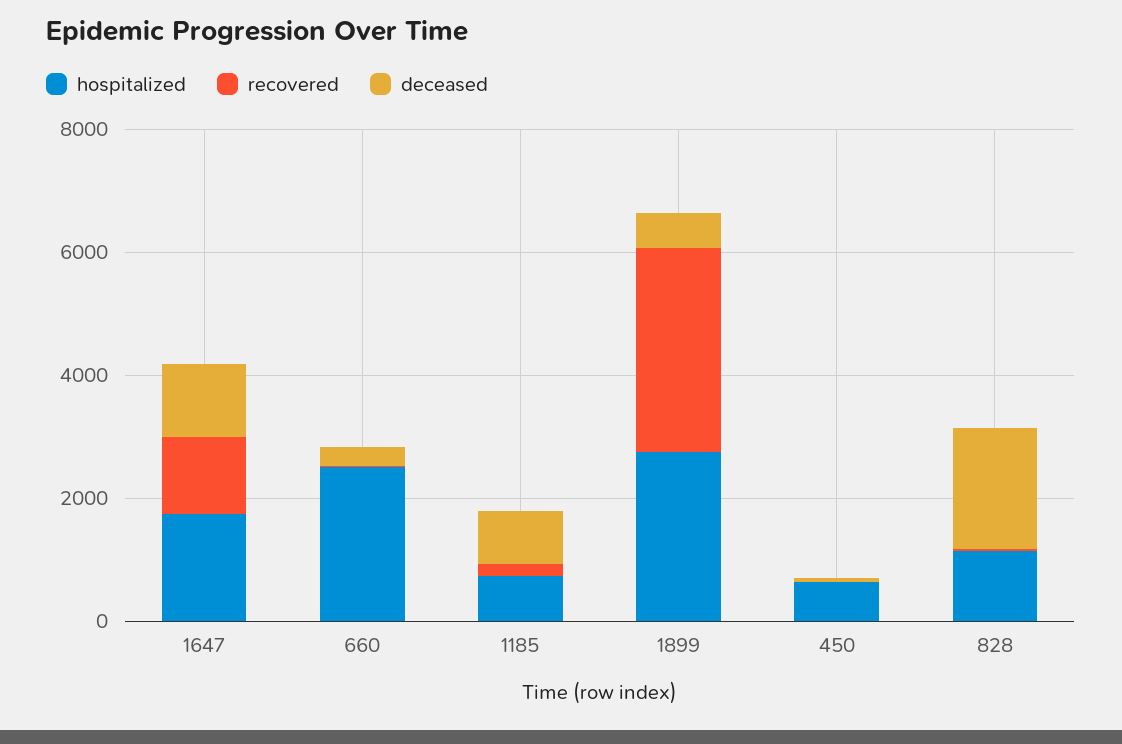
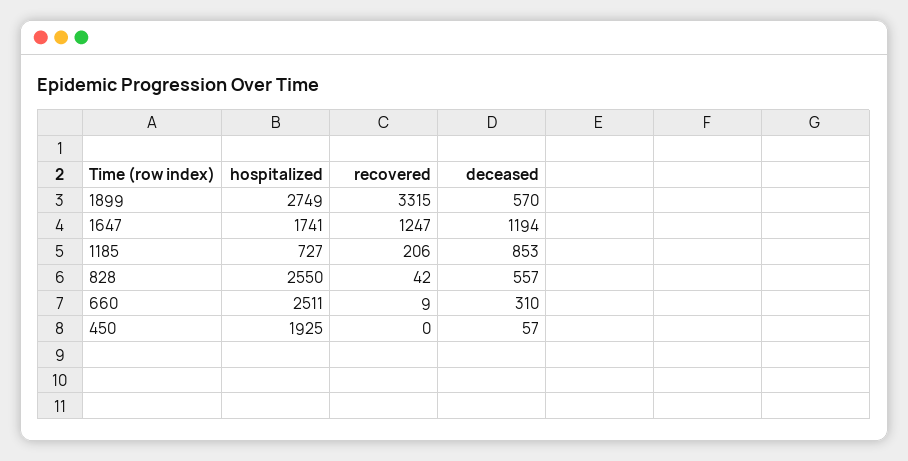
  {
    "hospitalized": {
      "1647": 1741,
      "660": 2511,
      "1185": 727,
      "1899": 2749,
-     "450": 500,
+     "450": 1925,
-     "828": 1000
+     "828": 2550
    },
    "recovered": {
      "1647": 1247,
      "660": 9,
      "1185": 206,
      "1899": 3315,
      "450": 0,
      "828": 42
    },
    "deceased": {
      "1647": 1194,
      "660": 310,
      "1185": 853,
      "1899": 570,
      "450": 57,
-     "828": 2000
+     "828": 557
    }
  }

